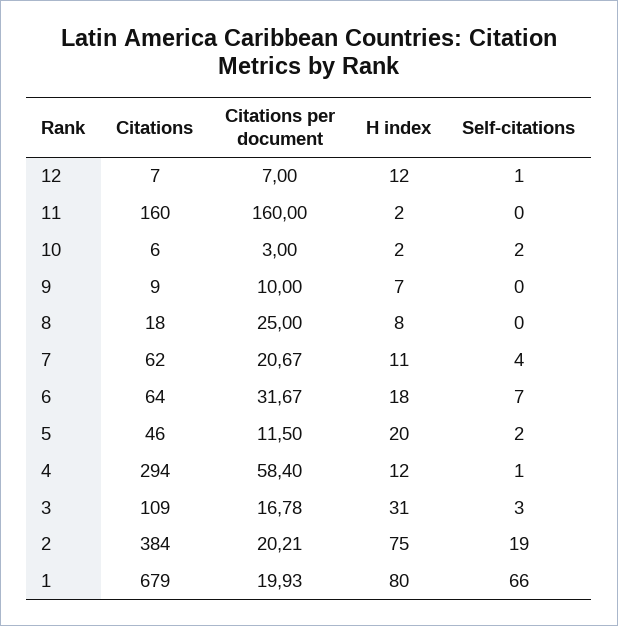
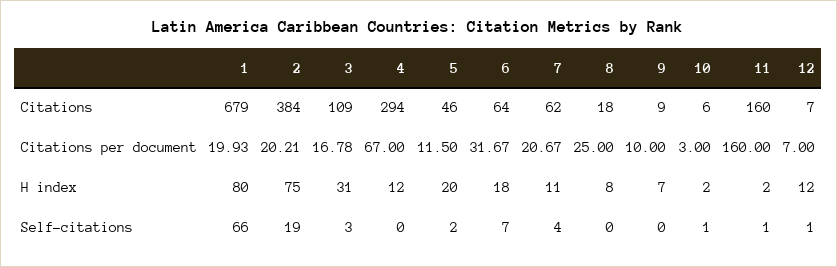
  {
    "Citations": {
      "12": 7,
      "11": 160,
      "10": 6,
      "9": 9,
      "8": 18,
      "7": 62,
      "6": 64,
      "5": 46,
      "4": 294,
      "3": 109,
      "2": 384,
      "1": 679
    },
    "Citations per document": {
      "12": 7,
      "11": 160,
      "10": 3,
      "9": 10,
      "8": 25,
      "7": 20.67,
      "6": 31.67,
      "5": 11.5,
-     "4": 58.4,
+     "4": 67,
      "3": 16.78,
      "2": 20.21,
      "1": 19.93
    },
    "H index": {
      "12": 12,
      "11": 2,
      "10": 2,
      "9": 7,
      "8": 8,
      "7": 11,
      "6": 18,
      "5": 20,
      "4": 12,
      "3": 31,
      "2": 75,
      "1": 80
    },
    "Self-citations": {
      "12": 1,
-     "11": 0,
+     "11": 1,
-     "10": 2,
+     "10": 1,
      "9": 0,
      "8": 0,
      "7": 4,
      "6": 7,
      "5": 2,
-     "4": 1,
+     "4": 0,
      "3": 3,
      "2": 19,
      "1": 66
    }
  }

